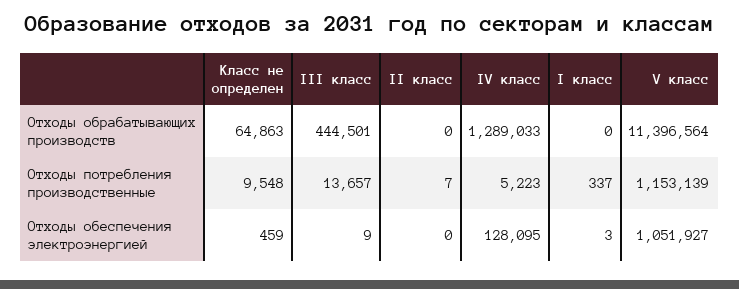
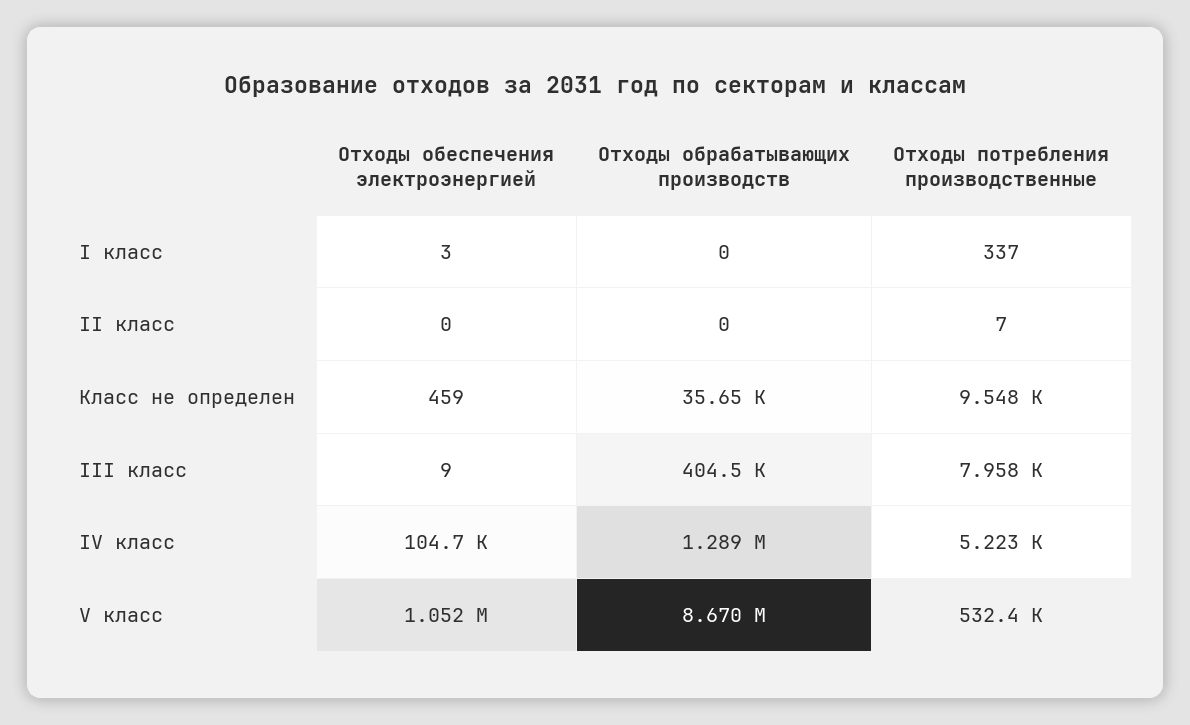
  {
    "Класс не определен": {
-     "Отходы обрабатывающих производств": 64863,
+     "Отходы обрабатывающих производств": 35650,
      "Отходы потребления производственные": 9548,
      "Отходы обеспечения электроэнергией": 459
    },
    "III класс": {
-     "Отходы обрабатывающих производств": 444501,
+     "Отходы обрабатывающих производств": 404500,
-     "Отходы потребления производственные": 13657,
+     "Отходы потребления производственные": 7958,
      "Отходы обеспечения электроэнергией": 9
    },
    "II класс": {
      "Отходы обрабатывающих производств": 0,
      "Отходы потребления производственные": 7,
      "Отходы обеспечения электроэнергией": 0
    },
    "IV класс": {
      "Отходы обрабатывающих производств": 1289033,
      "Отходы потребления производственные": 5223,
-     "Отходы обеспечения электроэнергией": 128095
+     "Отходы обеспечения электроэнергией": 104700
    },
    "I класс": {
      "Отходы обрабатывающих производств": 0,
      "Отходы потребления производственные": 337,
      "Отходы обеспечения электроэнергией": 3
    },
    "V класс": {
-     "Отходы обрабатывающих производств": 11396564,
+     "Отходы обрабатывающих производств": 8670000,
-     "Отходы потребления производственные": 1153139,
+     "Отходы потребления производственные": 532400,
      "Отходы обеспечения электроэнергией": 1051927
    }
  }

